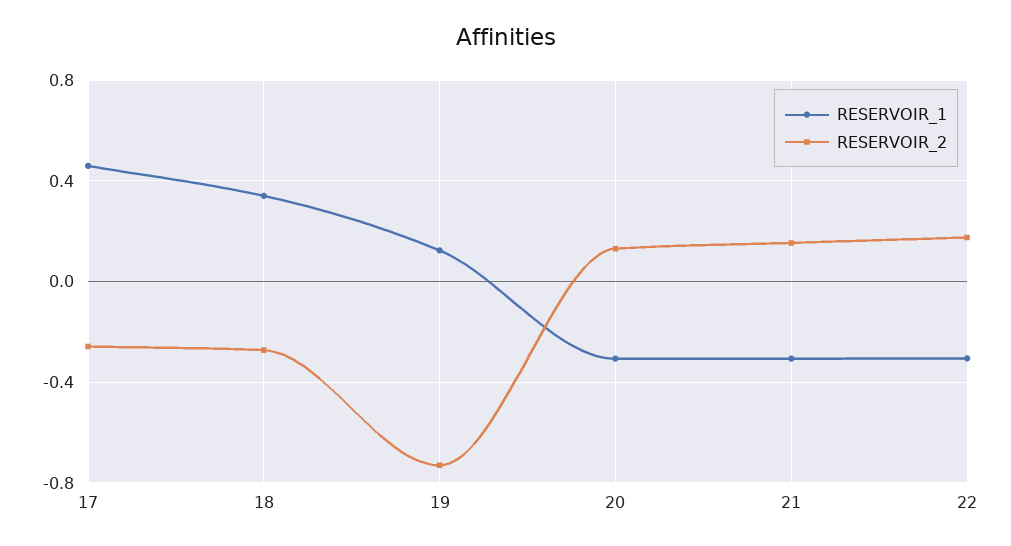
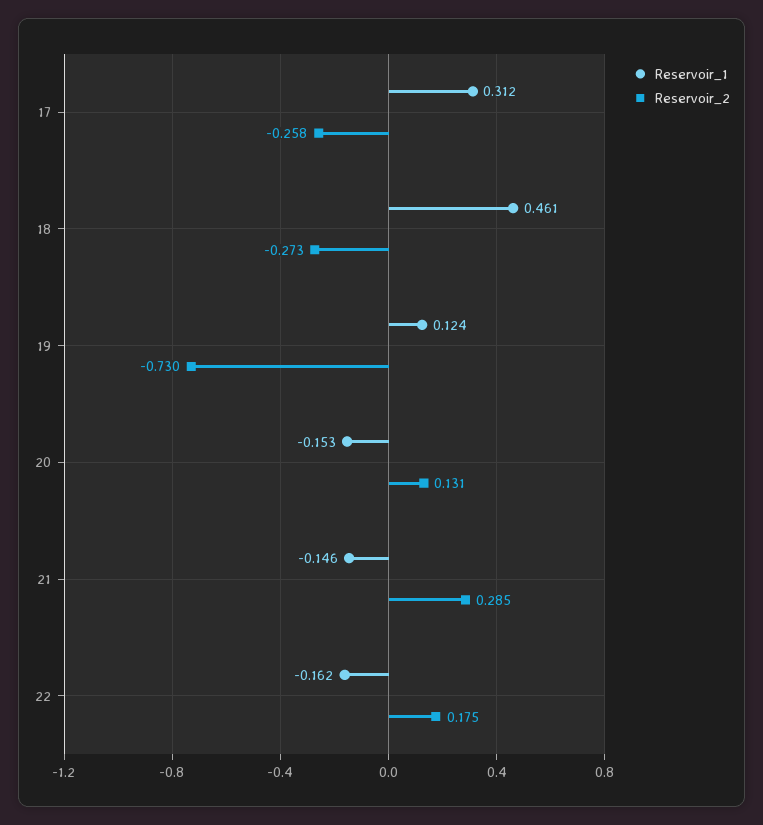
  {
    "RESERVOIR_1": {
-     "17": 0.45,
+     "17": 0.312,
-     "18": 0.35,
+     "18": 0.461,
      "19": 0.124,
-     "20": -0.3,
+     "20": -0.153,
-     "21": -0.3,
+     "21": -0.146,
-     "22": -0.3
+     "22": -0.162
    },
    "RESERVOIR_2": {
      "17": -0.258,
      "18": -0.273,
      "19": -0.73,
      "20": 0.131,
-     "21": 0.15,
+     "21": 0.285,
      "22": 0.175
    }
  }

